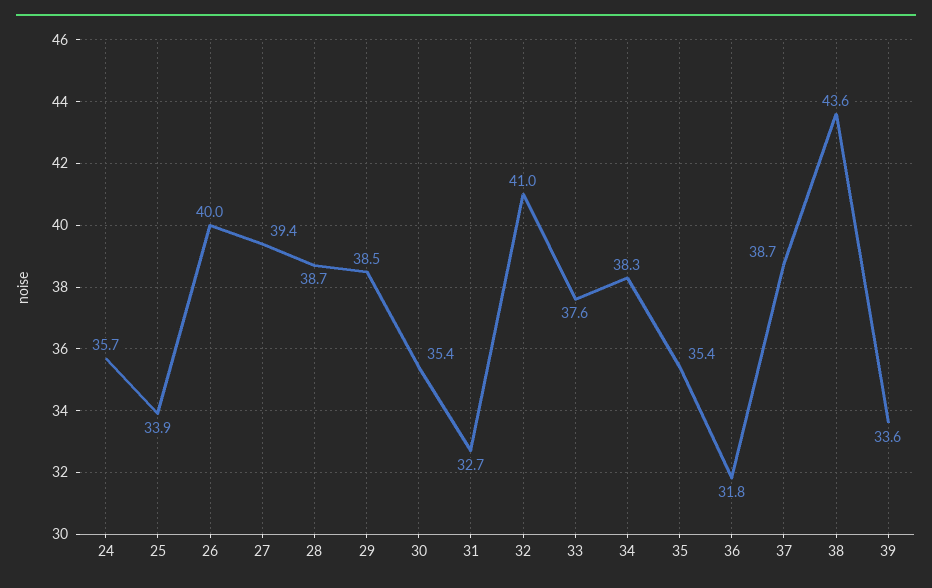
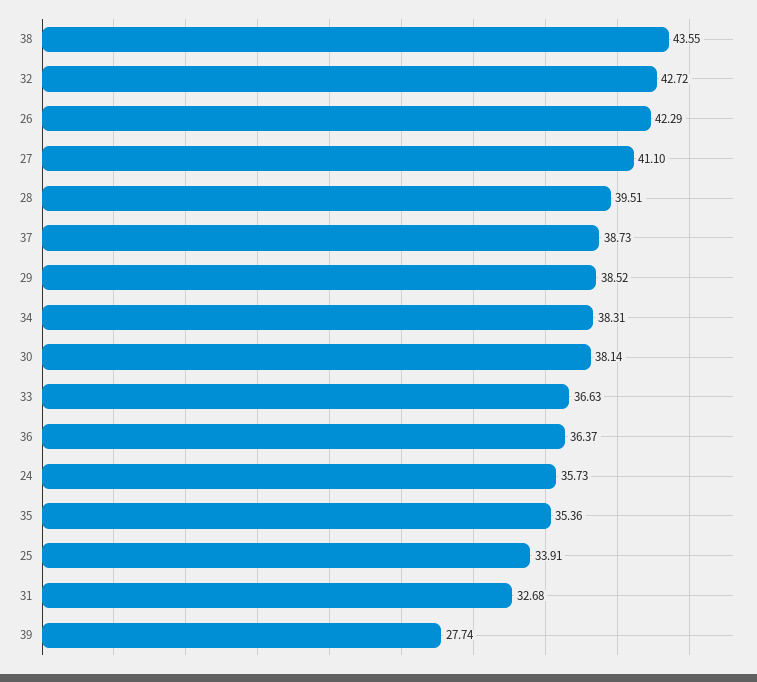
  {
    "24": 35.73,
    "25": 33.91,
-   "26": 40,
+   "26": 42.29,
-   "27": 39.4,
+   "27": 41.1,
-   "28": 38.7,
+   "28": 39.51,
    "29": 38.52,
-   "30": 35.4,
+   "30": 38.14,
    "31": 32.68,
-   "32": 41,
+   "32": 42.72,
-   "33": 37.6,
+   "33": 36.63,
    "34": 38.31,
    "35": 35.36,
-   "36": 31.8,
+   "36": 36.37,
    "37": 38.73,
    "38": 43.55,
-   "39": 33.6
+   "39": 27.74
  }

